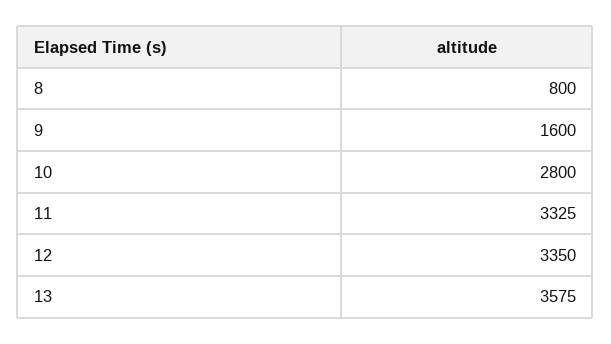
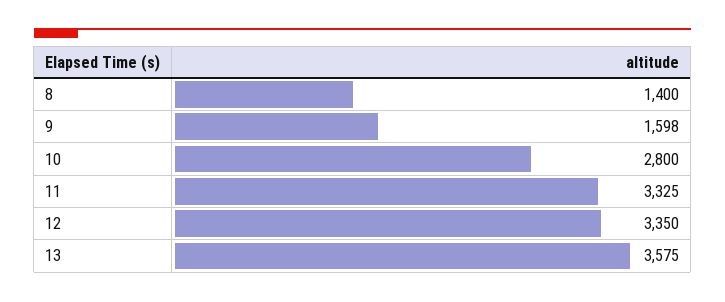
  {
-   "8": 800,
+   "8": 1400,
-   "9": 1600,
+   "9": 1598,
    "10": 2800,
    "11": 3325,
    "12": 3350,
    "13": 3575
  }

